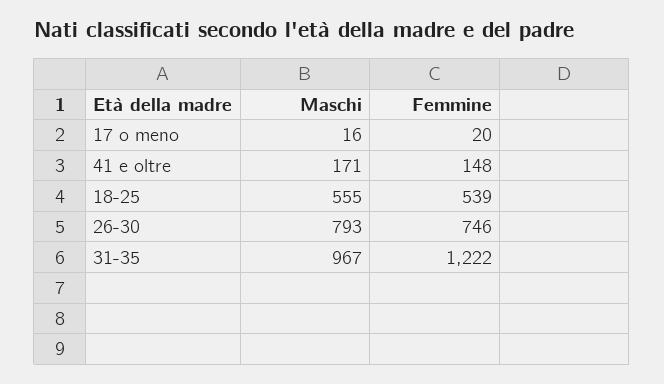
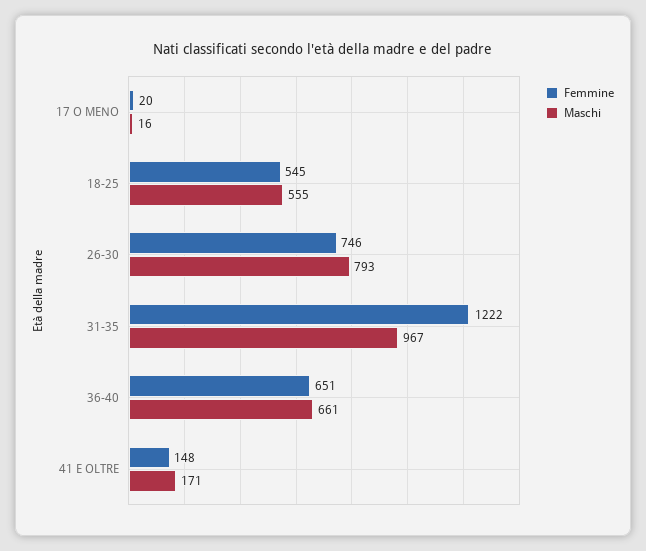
  {
    "Maschi": {
      "17 o meno": 16,
      "41 e oltre": 171,
      "18-25": 555,
      "26-30": 793,
-     "31-35": 967
+     "31-35": 967,
+     "36-40": 661
    },
    "Femmine": {
      "17 o meno": 20,
      "41 e oltre": 148,
-     "18-25": 539,
+     "18-25": 545,
      "26-30": 746,
-     "31-35": 1222
+     "31-35": 1222,
+     "36-40": 651
    }
  }

